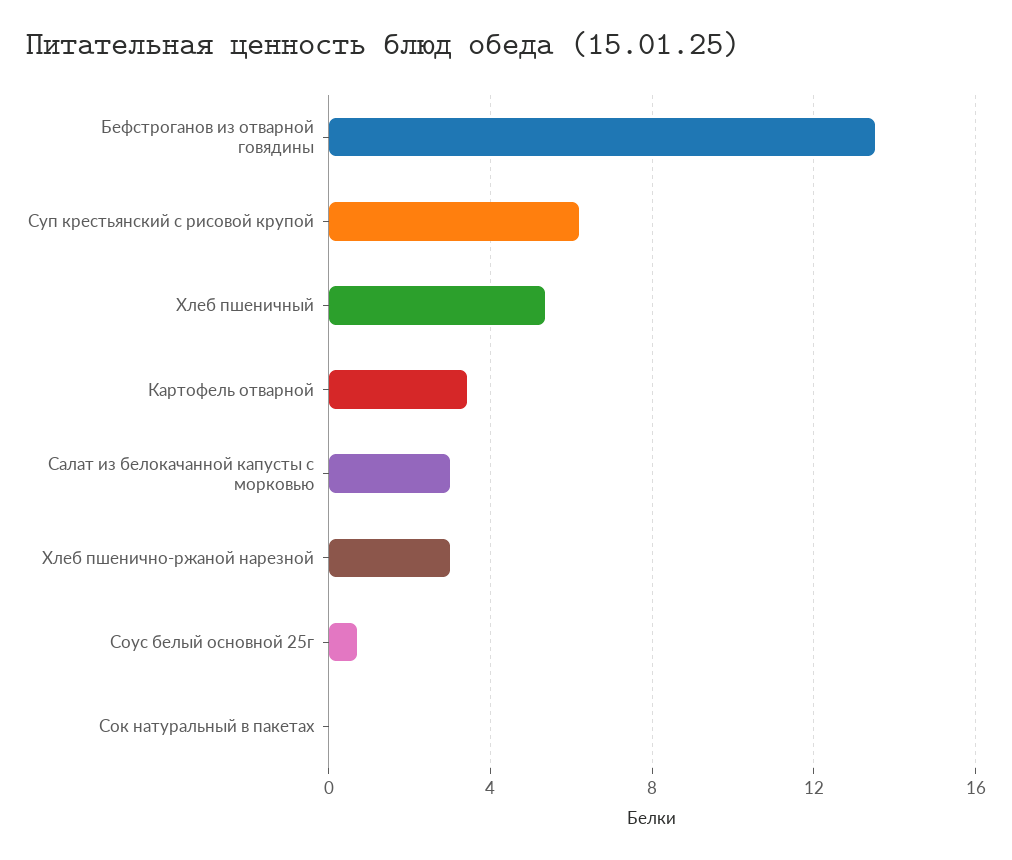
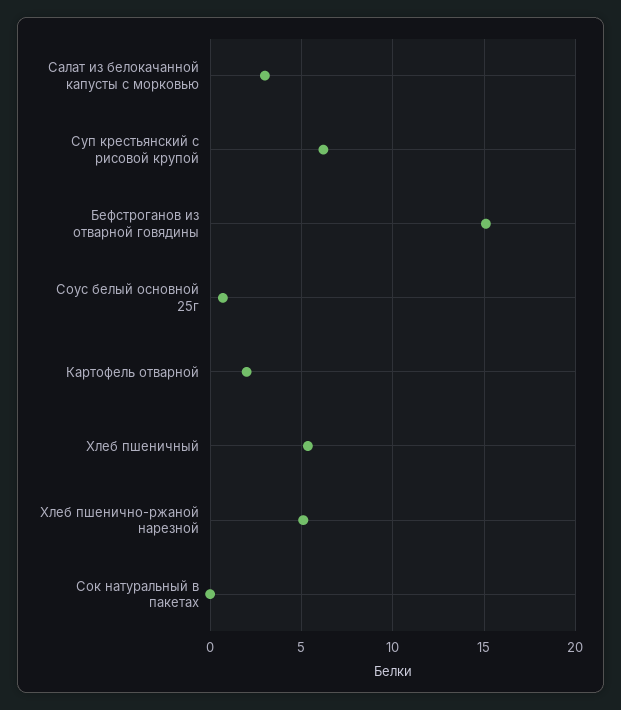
  {
-   "Бефстроганов из отварной говядины": 13.5,
+   "Бефстроганов из отварной говядины": 15,
    "Суп крестьянский с рисовой крупой": 6,
    "Хлеб пшеничный": 5.5,
-   "Картофель отварной": 3.5,
+   "Картофель отварной": 2,
    "Салат из белокачанной капусты с морковью": 3,
-   "Хлеб пшенично-ржаной нарезной": 3,
+   "Хлеб пшенично-ржаной нарезной": 5,
    "Соус белый основной 25г": 0.5,
    "Сок натуральный в пакетах": 0
  }

